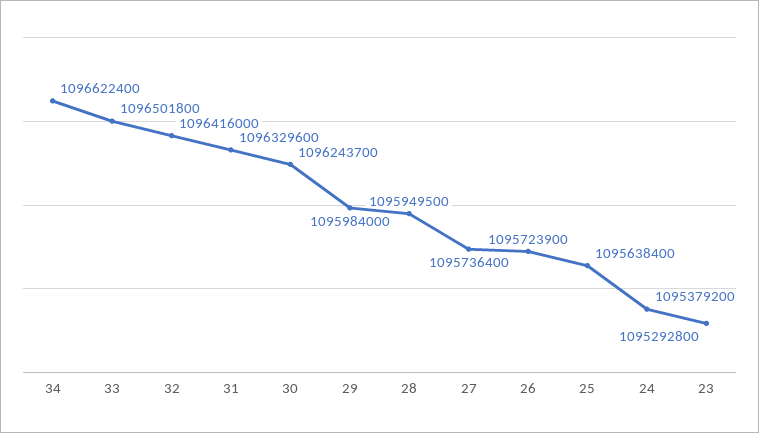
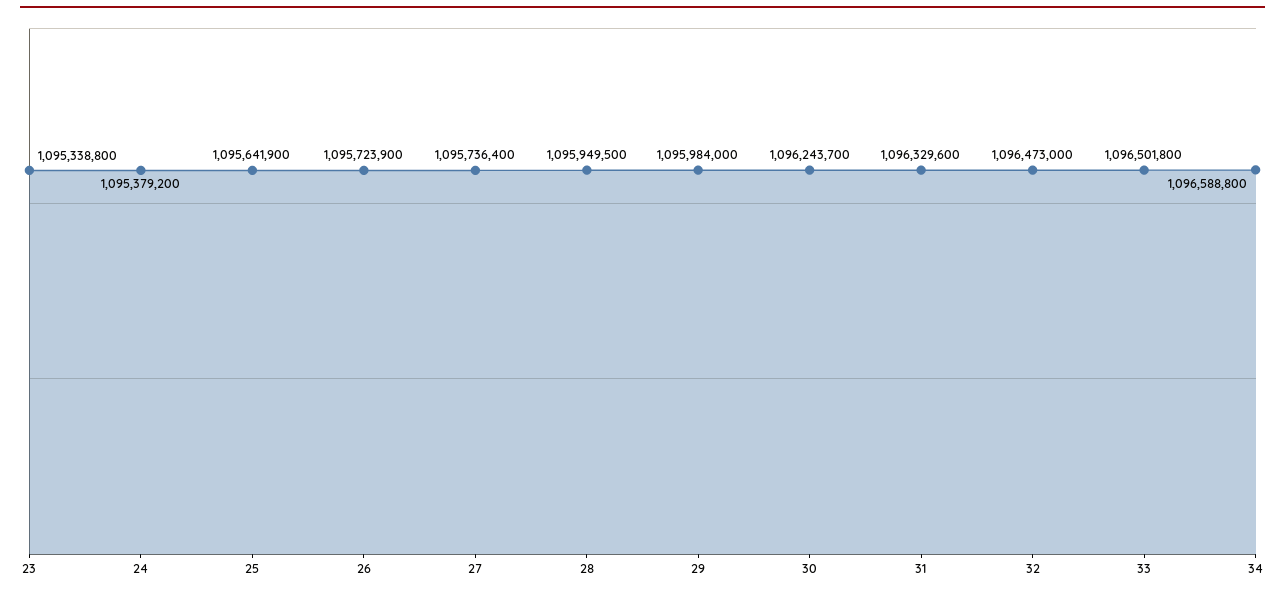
  {
-   "34": 1096622400,
+   "34": 1096588800,
    "33": 1096501800,
-   "32": 1096416000,
+   "32": 1096473000,
    "31": 1096329600,
    "30": 1096243700,
    "29": 1095984000,
    "28": 1095949500,
    "27": 1095736400,
    "26": 1095723900,
-   "25": 1095638400,
+   "25": 1095641900,
    "24": 1095379200,
-   "23": 1095292800
+   "23": 1095338800
  }

